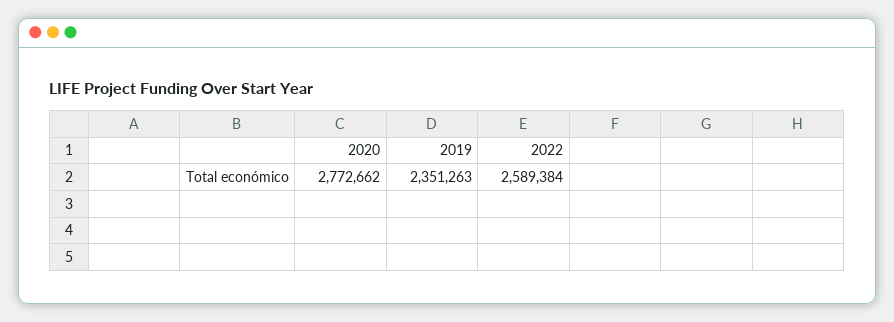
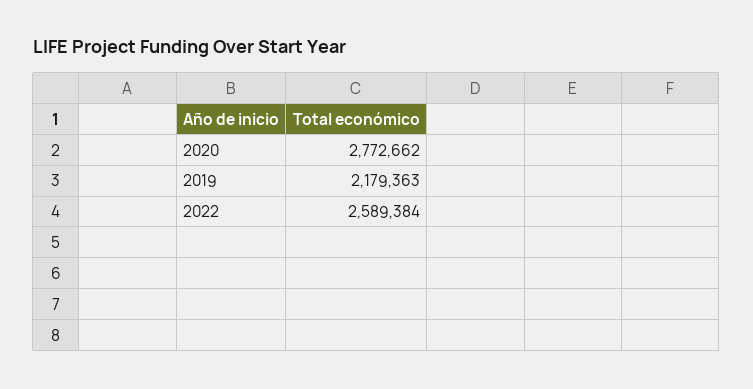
  {
    "2020": 2772662,
-   "2019": 2351263,
+   "2019": 2179363,
    "2022": 2589384
  }

